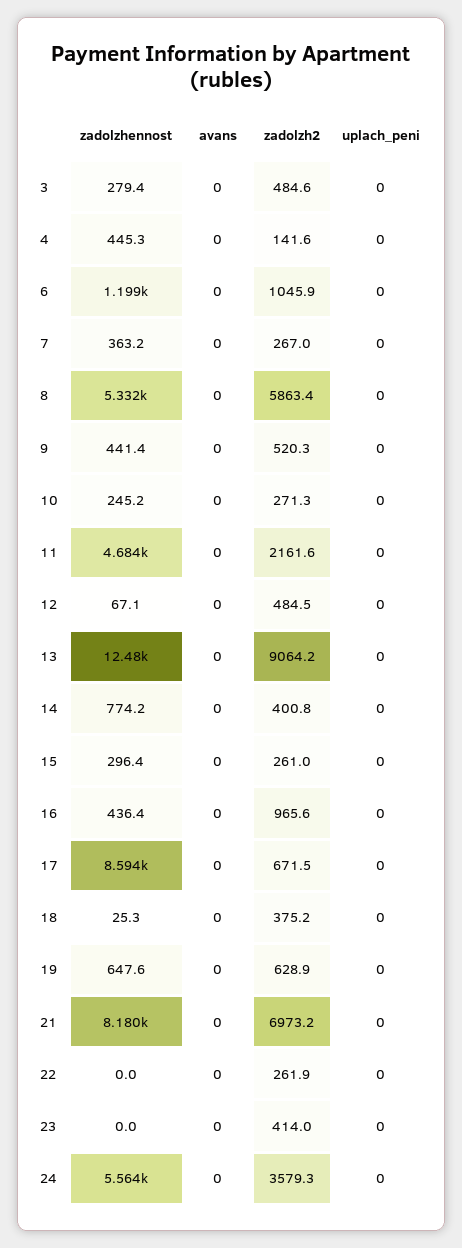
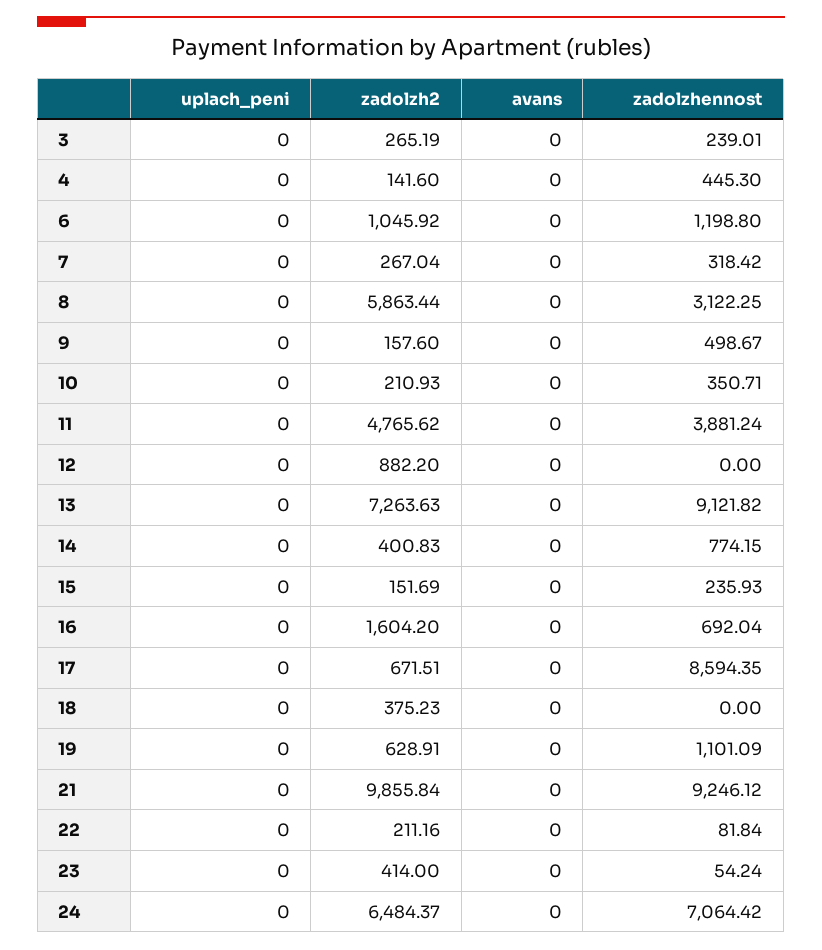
  {
    "zadolzhennost": {
-     "3": 279.4,
+     "3": 239.01,
      "4": 445.3,
      "6": 1198.8,
-     "7": 363.2,
+     "7": 318.42,
-     "8": 5332,
+     "8": 3122.25,
-     "9": 441.4,
+     "9": 498.67,
-     "10": 245.2,
+     "10": 350.71,
-     "11": 4684,
+     "11": 3881.24,
-     "12": 67.1,
+     "12": 0,
-     "13": 12480,
+     "13": 9121.82,
      "14": 774.15,
-     "15": 296.4,
+     "15": 235.93,
-     "16": 436.4,
+     "16": 692.04,
      "17": 8594.35,
-     "18": 25.3,
+     "18": 0,
-     "19": 647.6,
+     "19": 1101.09,
-     "21": 8180,
+     "21": 9246.12,
-     "22": 0,
+     "22": 81.84,
-     "23": 0,
+     "23": 54.24,
-     "24": 5564
+     "24": 7064.42
    },
    "avans": {
      "3": 0,
      "4": 0,
      "6": 0,
      "7": 0,
      "8": 0,
      "9": 0,
      "10": 0,
      "11": 0,
      "12": 0,
      "13": 0,
      "14": 0,
      "15": 0,
      "16": 0,
      "17": 0,
      "18": 0,
      "19": 0,
      "21": 0,
      "22": 0,
      "23": 0,
      "24": 0
    },
    "zadolzh2": {
-     "3": 484.6,
+     "3": 265.19,
      "4": 141.6,
      "6": 1045.92,
      "7": 267.04,
      "8": 5863.44,
-     "9": 520.3,
+     "9": 157.6,
-     "10": 271.3,
+     "10": 210.93,
-     "11": 2161.6,
+     "11": 4765.62,
-     "12": 484.5,
+     "12": 882.2,
-     "13": 9064.2,
+     "13": 7263.63,
      "14": 400.83,
-     "15": 261,
+     "15": 151.69,
-     "16": 965.6,
+     "16": 1604.2,
      "17": 671.51,
      "18": 375.23,
      "19": 628.91,
-     "21": 6973.2,
+     "21": 9855.84,
-     "22": 261.9,
+     "22": 211.16,
      "23": 414,
-     "24": 3579.3
+     "24": 6484.37
    },
    "uplach_peni": {
      "3": 0,
      "4": 0,
      "6": 0,
      "7": 0,
      "8": 0,
      "9": 0,
      "10": 0,
      "11": 0,
      "12": 0,
      "13": 0,
      "14": 0,
      "15": 0,
      "16": 0,
      "17": 0,
      "18": 0,
      "19": 0,
      "21": 0,
      "22": 0,
      "23": 0,
      "24": 0
    }
  }

